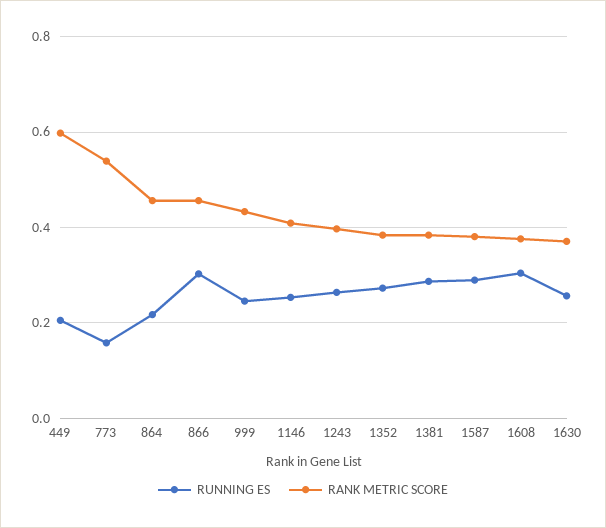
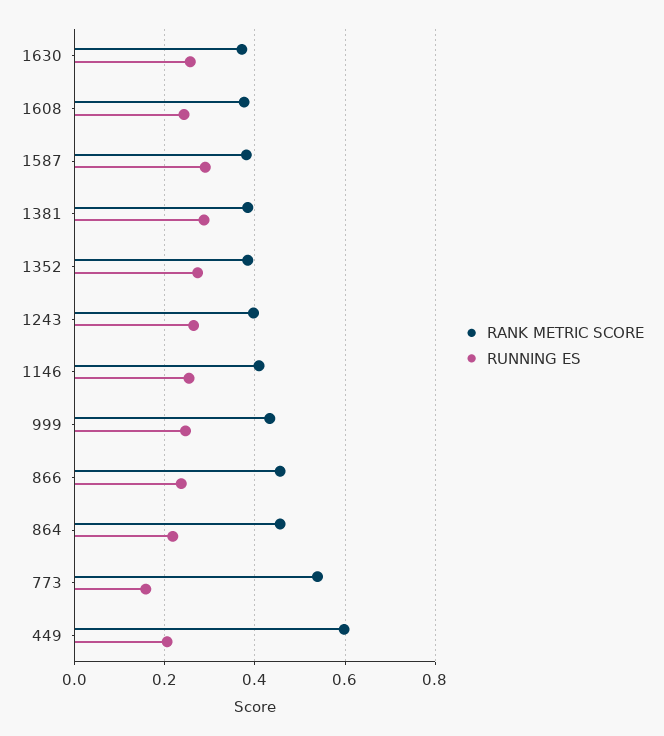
  {
    "RUNNING ES": {
      "449": 0.2,
      "773": 0.16,
      "864": 0.22,
-     "866": 0.3,
+     "866": 0.24,
      "999": 0.24,
      "1146": 0.26,
      "1243": 0.26,
      "1352": 0.28,
      "1381": 0.28,
      "1587": 0.28,
-     "1608": 0.3,
+     "1608": 0.24,
      "1630": 0.26
    },
    "RANK METRIC SCORE": {
      "449": 0.6,
      "773": 0.54,
      "864": 0.46,
      "866": 0.46,
      "999": 0.44,
      "1146": 0.4,
      "1243": 0.4,
      "1352": 0.38,
      "1381": 0.38,
      "1587": 0.38,
      "1608": 0.38,
      "1630": 0.38
    }
  }

